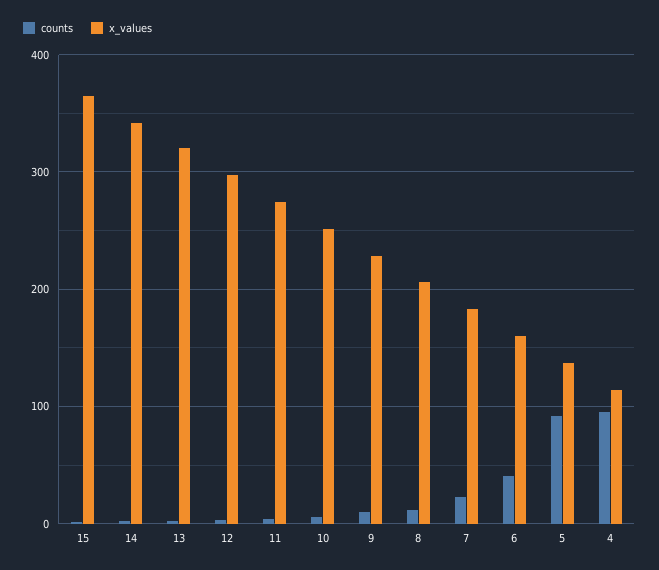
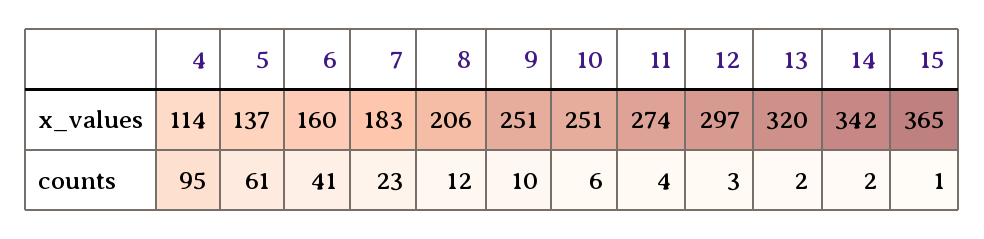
  {
    "counts": {
      "15": 1,
      "14": 2,
      "13": 2,
      "12": 3,
      "11": 4,
      "10": 6,
      "9": 10,
      "8": 12,
      "7": 23,
      "6": 41,
-     "5": 90,
+     "5": 61,
      "4": 95
    },
    "x_values": {
      "15": 365,
      "14": 342,
      "13": 320,
      "12": 297,
      "11": 274,
      "10": 251,
-     "9": 230,
+     "9": 251,
      "8": 206,
      "7": 183,
      "6": 160,
      "5": 137,
      "4": 114
    }
  }

